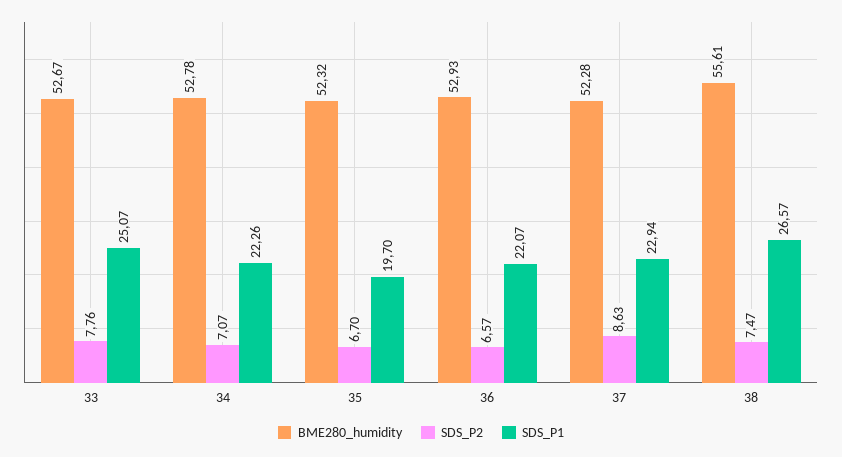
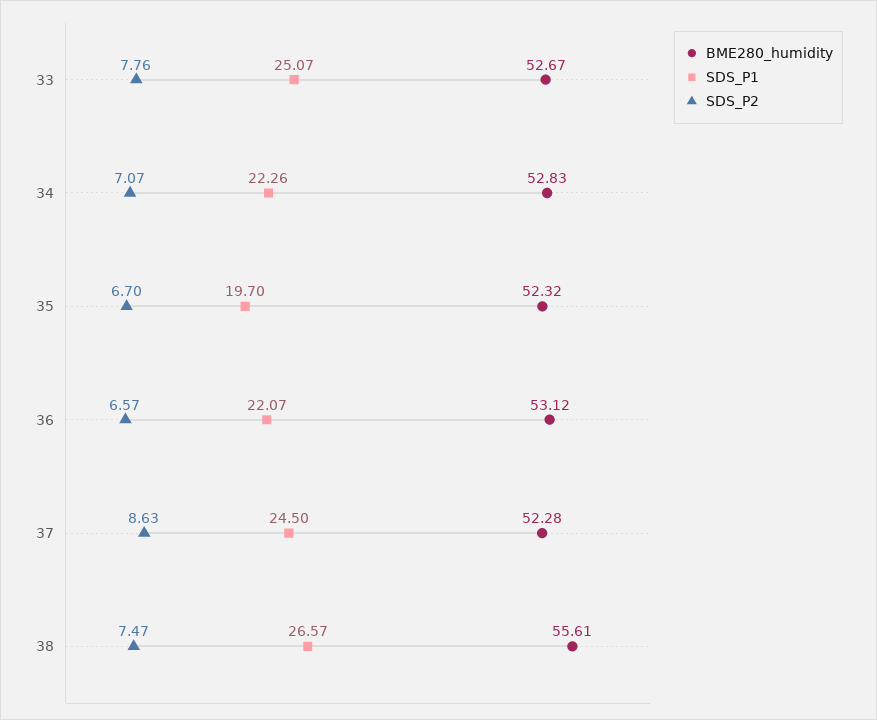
  {
    "BME280_humidity": {
      "33": 52.67,
-     "34": 52.78,
+     "34": 52.83,
      "35": 52.32,
-     "36": 52.93,
+     "36": 53.12,
      "37": 52.28,
      "38": 55.61
    },
    "SDS_P2": {
      "33": 7.76,
      "34": 7.07,
      "35": 6.7,
      "36": 6.57,
      "37": 8.63,
      "38": 7.47
    },
    "SDS_P1": {
      "33": 25.07,
      "34": 22.26,
      "35": 19.7,
      "36": 22.07,
-     "37": 22.94,
+     "37": 24.5,
      "38": 26.57
    }
  }

